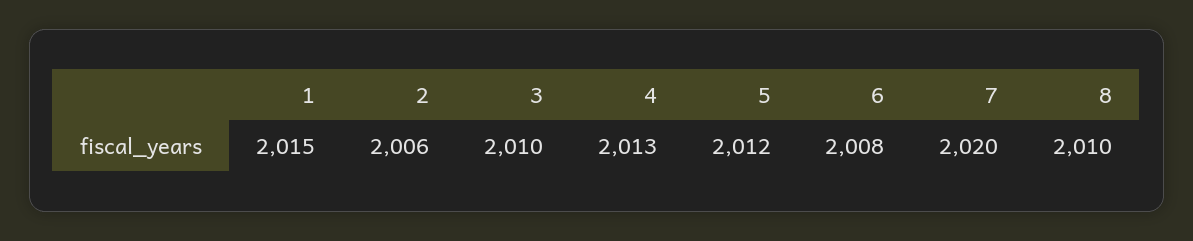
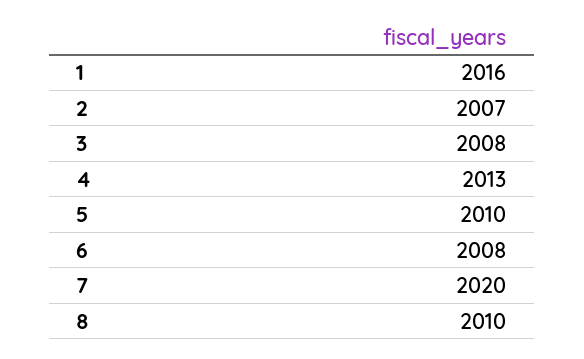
  {
-   "1": 2015,
+   "1": 2016,
-   "2": 2006,
+   "2": 2007,
-   "3": 2010,
+   "3": 2008,
    "4": 2013,
-   "5": 2012,
+   "5": 2010,
    "6": 2008,
    "7": 2020,
    "8": 2010
  }

